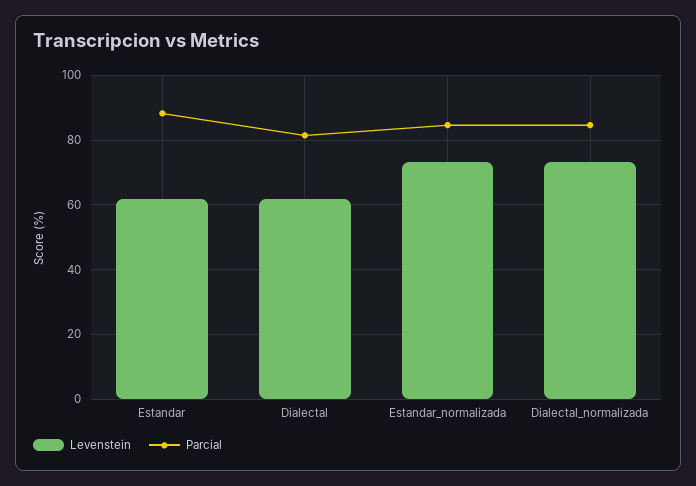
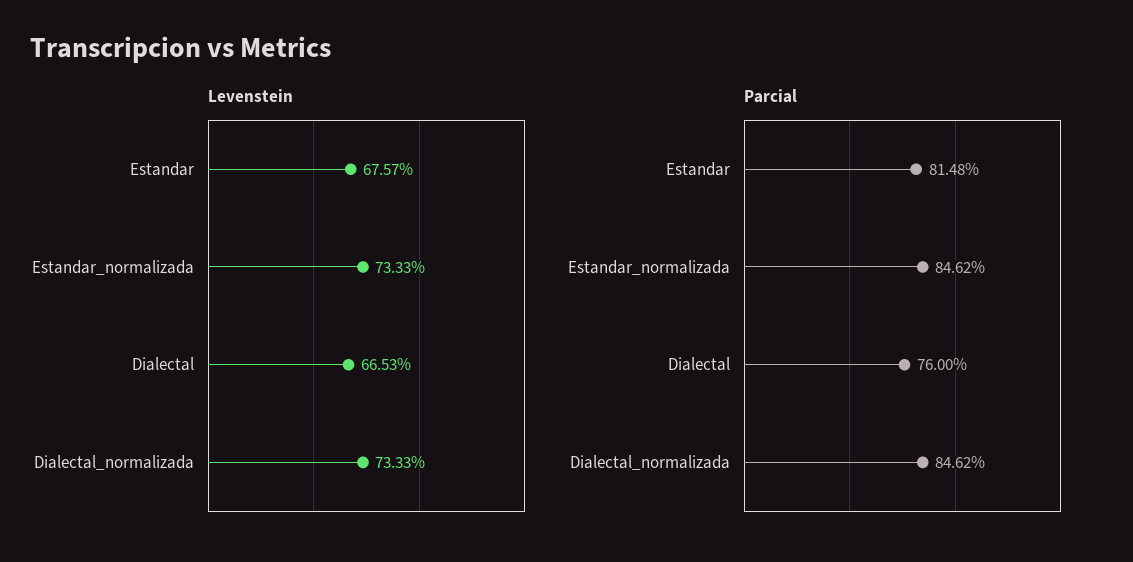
  {
    "Levenstein": {
-     "Estandar": 62,
+     "Estandar": 67.57,
-     "Dialectal": 62,
+     "Dialectal": 66.53,
      "Estandar_normalizada": 73.33,
      "Dialectal_normalizada": 73.33
    },
    "Parcial": {
-     "Estandar": 88,
+     "Estandar": 81.48,
-     "Dialectal": 82,
+     "Dialectal": 76,
      "Estandar_normalizada": 84.62,
      "Dialectal_normalizada": 84.62
    }
  }

